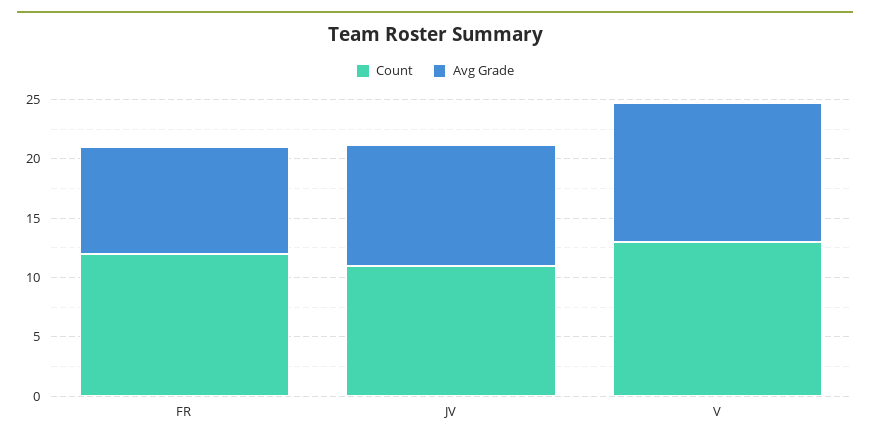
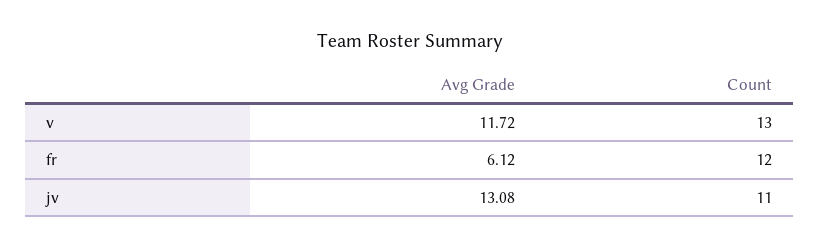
  {
    "Count": {
      "FR": 12,
      "JV": 11,
      "V": 13
    },
    "Avg Grade": {
-     "FR": 9,
+     "FR": 6.12,
-     "JV": 10,
+     "JV": 13.08,
      "V": 11.72
    }
  }

